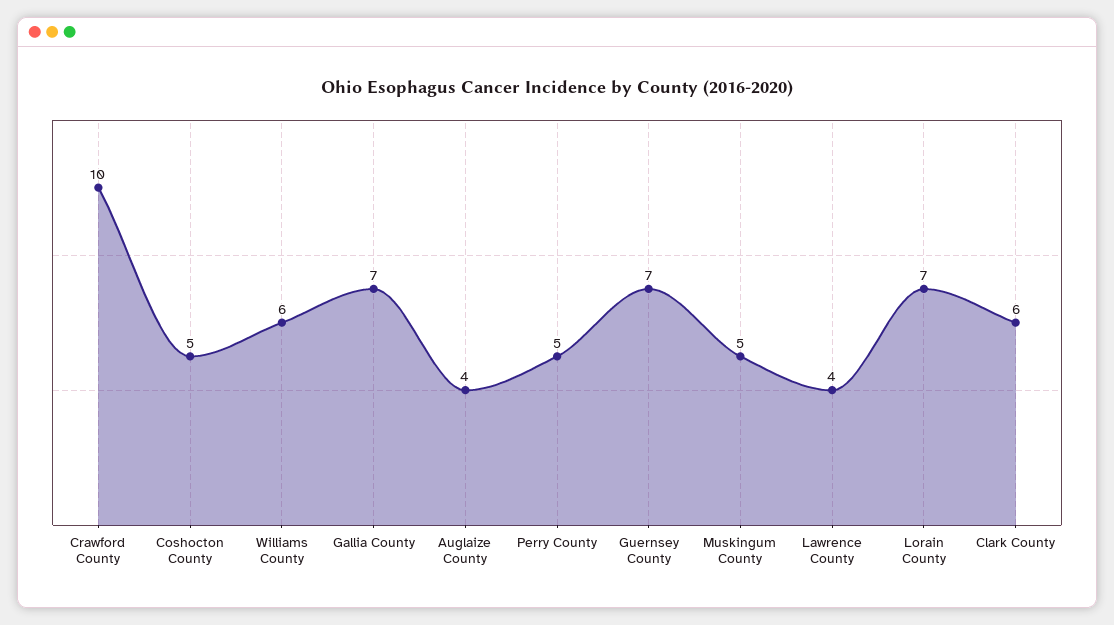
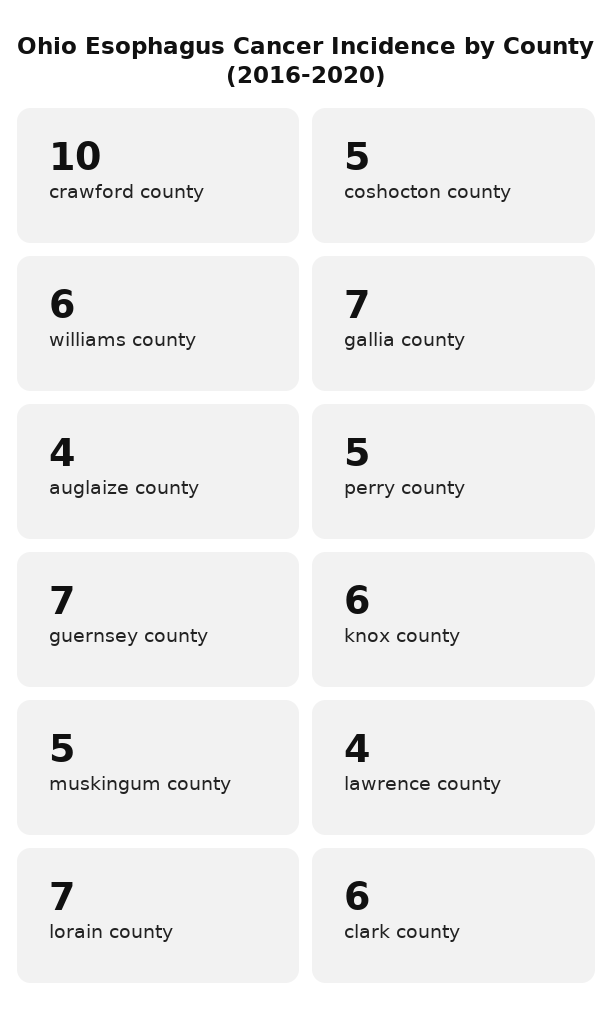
  {
    "Crawford County": 10,
    "Coshocton County": 5,
    "Williams County": 6,
    "Gallia County": 7,
    "Auglaize County": 4,
    "Perry County": 5,
    "Guernsey County": 7,
    "Muskingum County": 5,
    "Lawrence County": 4,
    "Lorain County": 7,
-   "Clark County": 6
+   "Clark County": 6,
+   "knox county": 6
  }

